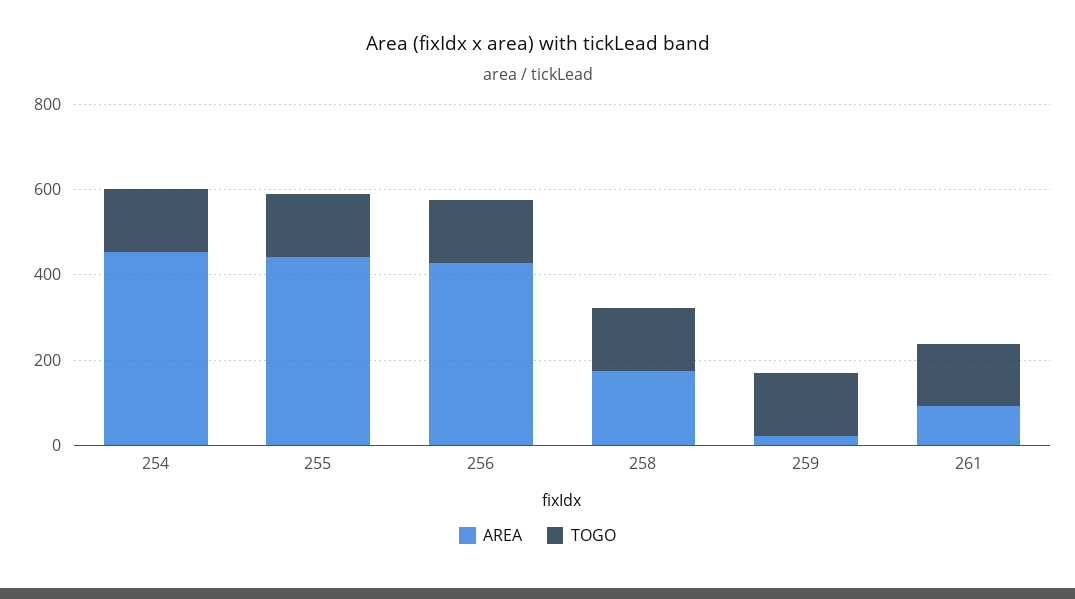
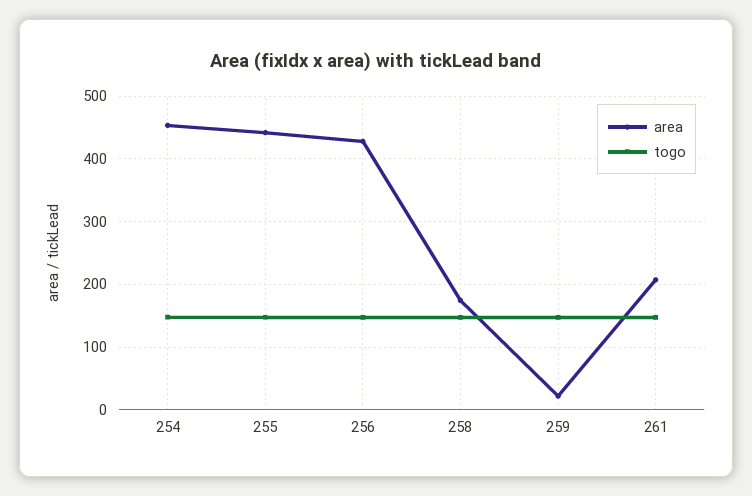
  {
    "AREA": {
      "254": 450,
      "255": 440,
      "256": 430,
      "258": 170,
      "259": 20,
-     "261": 100
+     "261": 210
    },
    "TOGO": {
      "254": 150,
      "255": 150,
      "256": 150,
      "258": 150,
      "259": 150,
      "261": 150
    }
  }

